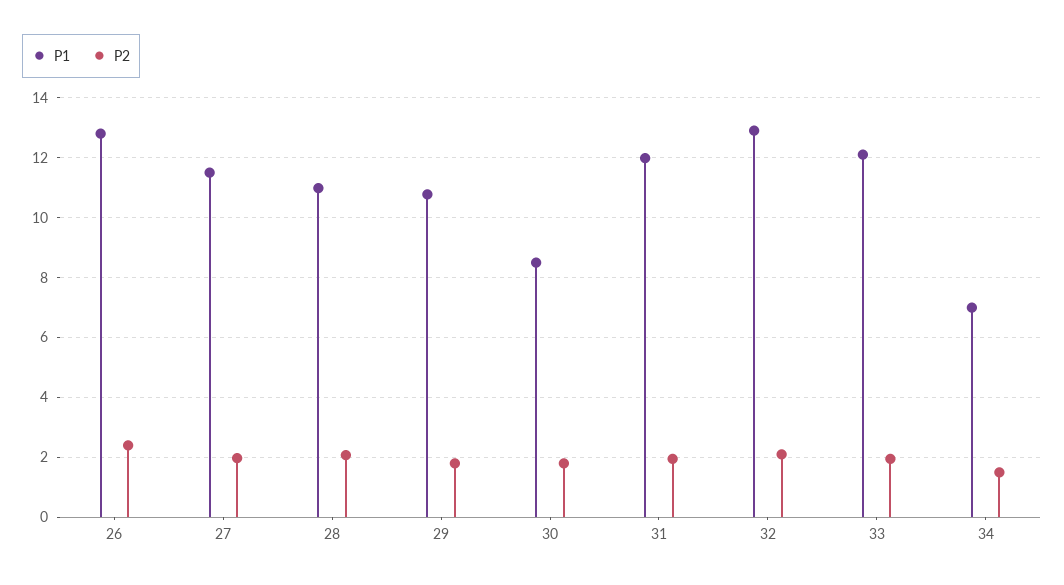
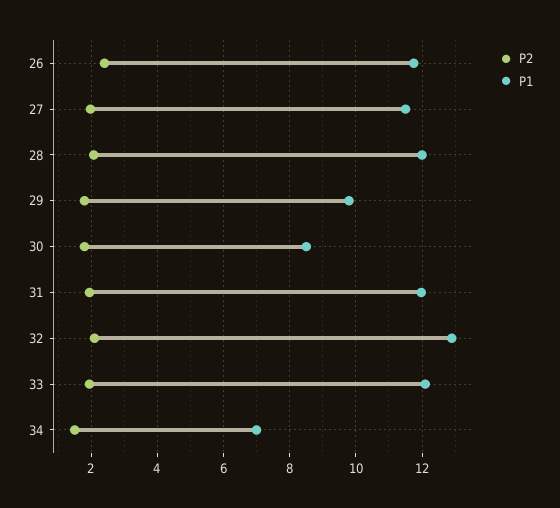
  {
    "P1": {
-     "26": 12.75,
+     "26": 11.8,
      "27": 11.6,
-     "28": 11,
+     "28": 12,
-     "29": 10.75,
+     "29": 9.8,
      "30": 8.6,
      "31": 12,
      "32": 13,
      "33": 12.2,
      "34": 7
    },
    "P2": {
      "26": 2.4,
      "27": 2,
      "28": 2,
      "29": 1.8,
      "30": 1.8,
      "31": 2,
      "32": 2.2,
      "33": 2,
      "34": 1.6
    }
  }

